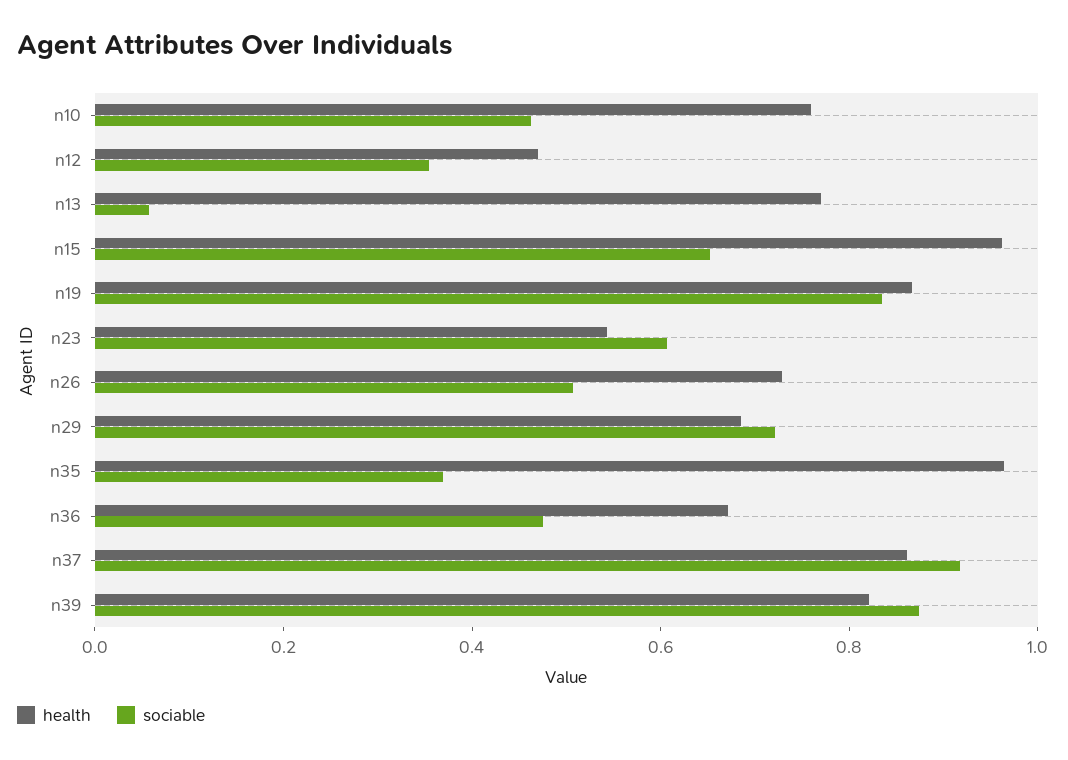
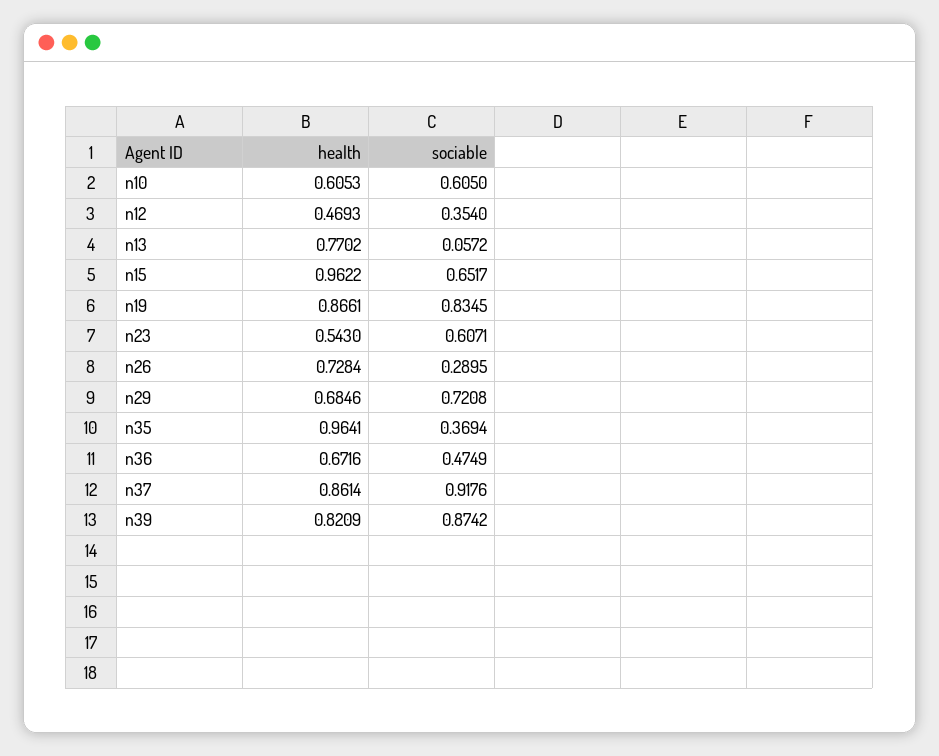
  {
    "health": {
-     "n10": 0.75,
+     "n10": 0.6053,
      "n12": 0.4693,
      "n13": 0.7702,
      "n15": 0.9622,
      "n19": 0.8661,
      "n23": 0.543,
      "n26": 0.7284,
      "n29": 0.6846,
      "n35": 0.9641,
      "n36": 0.6716,
      "n37": 0.8614,
      "n39": 0.8209
    },
    "sociable": {
-     "n10": 0.45,
+     "n10": 0.605,
      "n12": 0.354,
      "n13": 0.0572,
      "n15": 0.6517,
      "n19": 0.8345,
      "n23": 0.6071,
-     "n26": 0.5,
+     "n26": 0.2895,
      "n29": 0.7208,
      "n35": 0.3694,
      "n36": 0.4749,
      "n37": 0.9176,
      "n39": 0.8742
    }
  }

